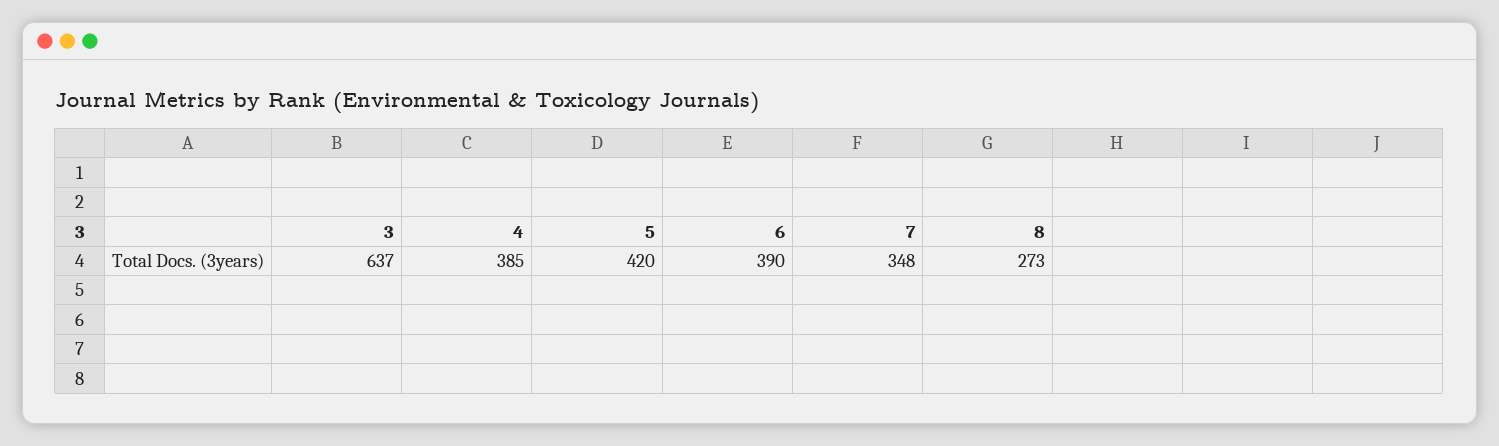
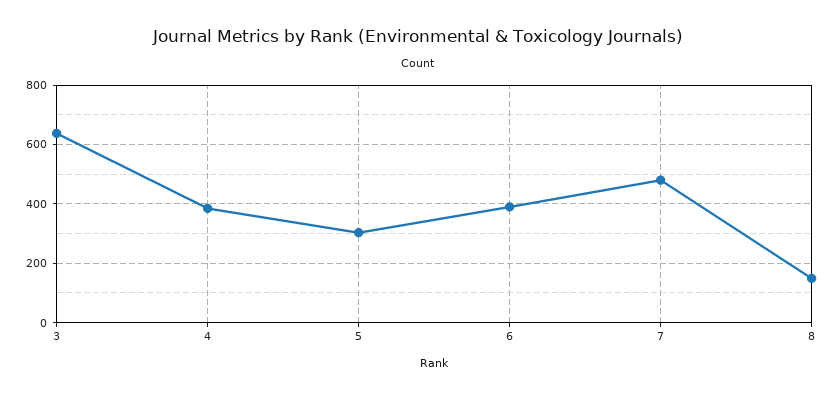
  {
    "3": 637,
    "4": 385,
-   "5": 420,
+   "5": 300,
    "6": 390,
-   "7": 348,
+   "7": 475,
-   "8": 273
+   "8": 150
  }

